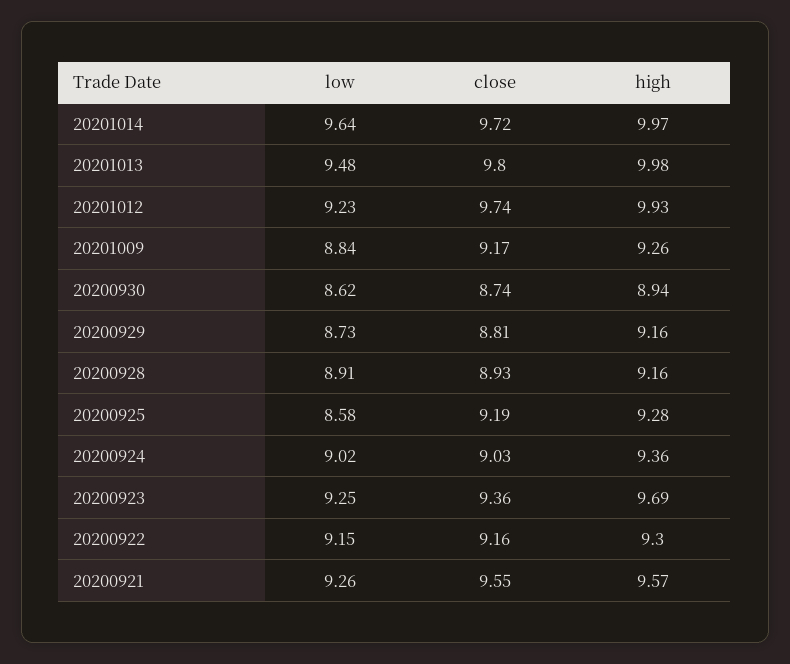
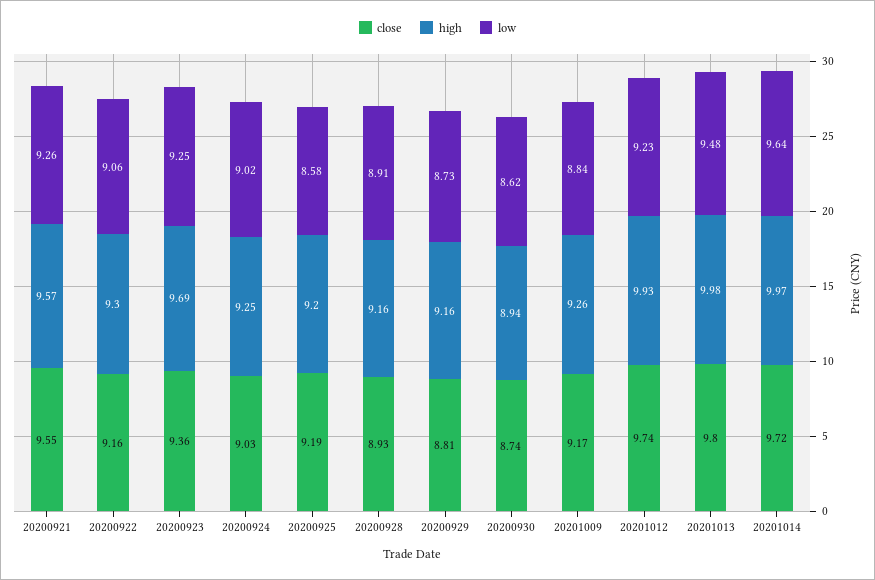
  {
    "low": {
      "20201014": 9.64,
      "20201013": 9.48,
      "20201012": 9.23,
      "20201009": 8.84,
      "20200930": 8.62,
      "20200929": 8.73,
      "20200928": 8.91,
      "20200925": 8.58,
      "20200924": 9.02,
      "20200923": 9.25,
-     "20200922": 9.15,
+     "20200922": 9.06,
      "20200921": 9.26
    },
    "close": {
      "20201014": 9.72,
      "20201013": 9.8,
      "20201012": 9.74,
      "20201009": 9.17,
      "20200930": 8.74,
      "20200929": 8.81,
      "20200928": 8.93,
      "20200925": 9.19,
      "20200924": 9.03,
      "20200923": 9.36,
      "20200922": 9.16,
      "20200921": 9.55
    },
    "high": {
      "20201014": 9.97,
      "20201013": 9.98,
      "20201012": 9.93,
      "20201009": 9.26,
      "20200930": 8.94,
      "20200929": 9.16,
      "20200928": 9.16,
-     "20200925": 9.28,
+     "20200925": 9.2,
-     "20200924": 9.36,
+     "20200924": 9.25,
      "20200923": 9.69,
      "20200922": 9.3,
      "20200921": 9.57
    }
  }

